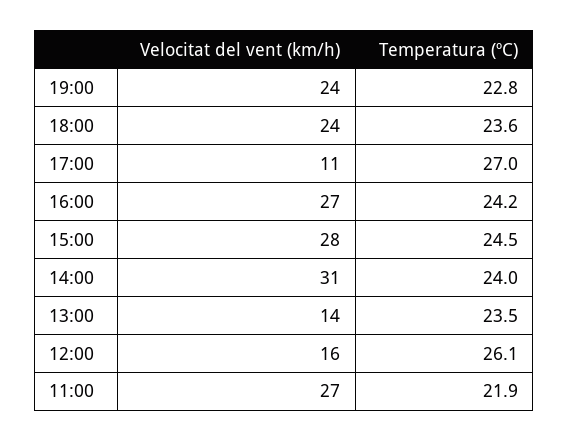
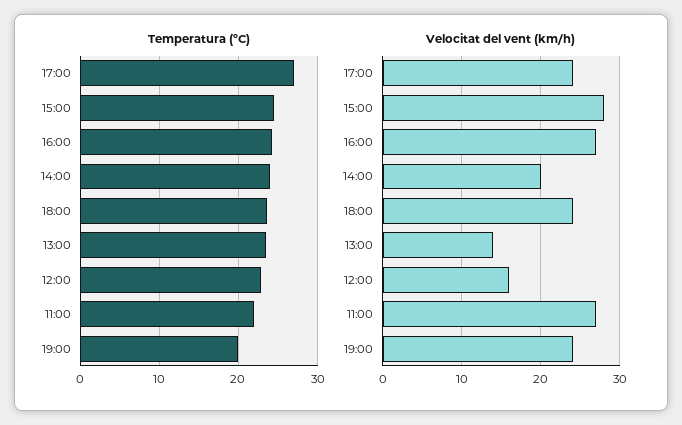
  {
    "Velocitat del vent (km/h)": {
      "19:00": 24,
      "18:00": 24,
-     "17:00": 11,
+     "17:00": 24,
      "16:00": 27,
      "15:00": 28,
-     "14:00": 31,
+     "14:00": 20,
      "13:00": 14,
      "12:00": 16,
      "11:00": 27
    },
    "Temperatura (ºC)": {
-     "19:00": 22.8,
+     "19:00": 20,
      "18:00": 23.6,
      "17:00": 27,
      "16:00": 24.2,
      "15:00": 24.5,
      "14:00": 24,
      "13:00": 23.5,
-     "12:00": 26.1,
+     "12:00": 23,
      "11:00": 21.9
    }
  }

